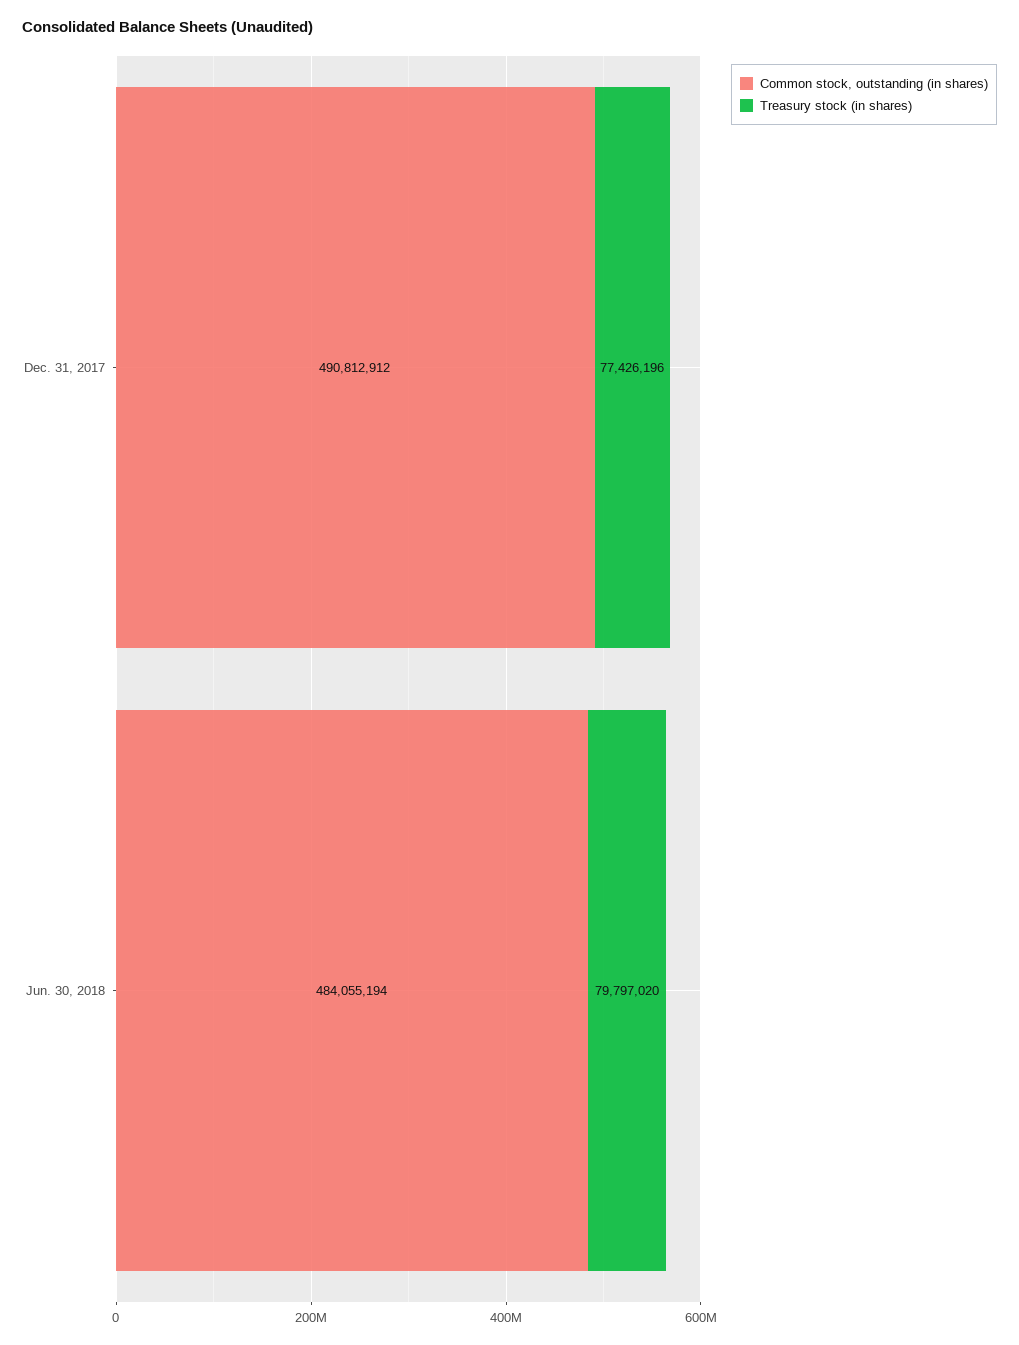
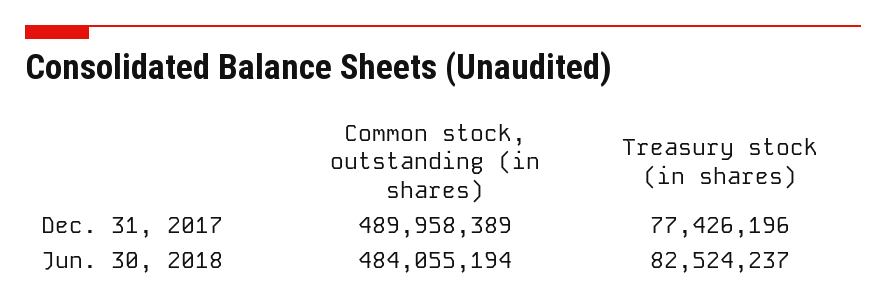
  {
    "Common stock, outstanding (in shares)": {
-     "Dec. 31, 2017": 490812912,
+     "Dec. 31, 2017": 489958389,
      "Jun. 30, 2018": 484055194
    },
    "Treasury stock (in shares)": {
      "Dec. 31, 2017": 77426196,
-     "Jun. 30, 2018": 79797020
+     "Jun. 30, 2018": 82524237
    }
  }

